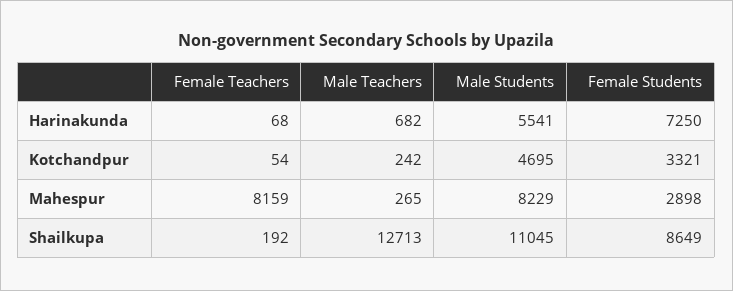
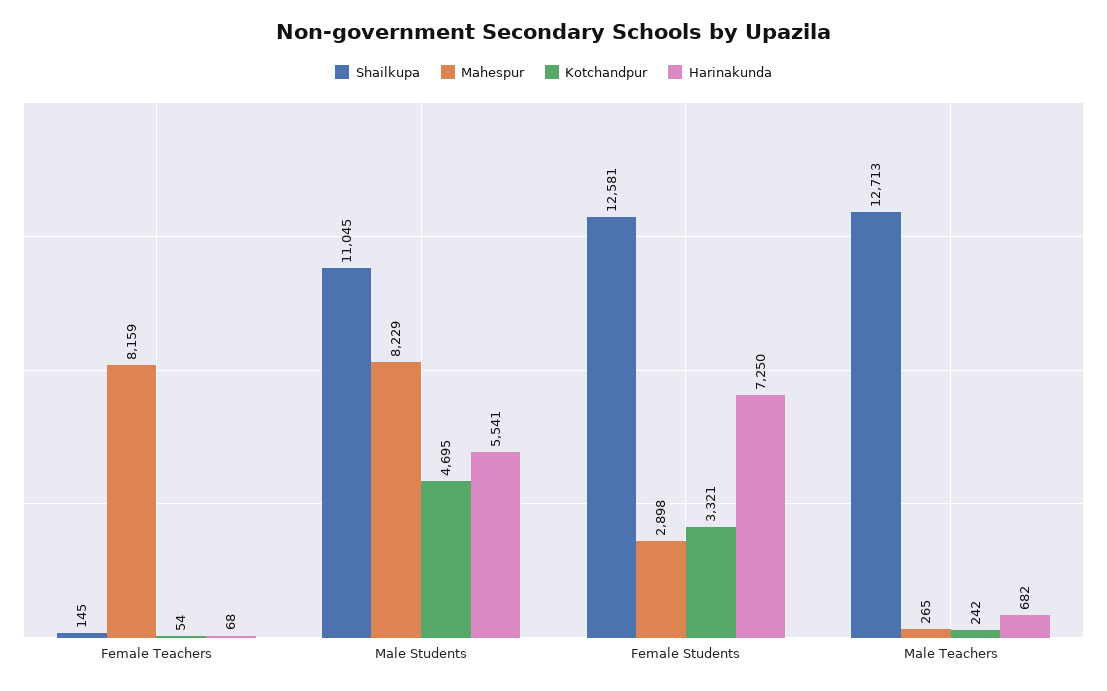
  {
    "Harinakunda": {
      "Female Teachers": 68,
      "Male Teachers": 682,
      "Male Students": 5541,
      "Female Students": 7250
    },
    "Kotchandpur": {
      "Female Teachers": 54,
      "Male Teachers": 242,
      "Male Students": 4695,
      "Female Students": 3321
    },
    "Mahespur": {
      "Female Teachers": 8159,
      "Male Teachers": 265,
      "Male Students": 8229,
      "Female Students": 2898
    },
    "Shailkupa": {
-     "Female Teachers": 192,
+     "Female Teachers": 145,
      "Male Teachers": 12713,
      "Male Students": 11045,
-     "Female Students": 8649
+     "Female Students": 12581
    }
  }

